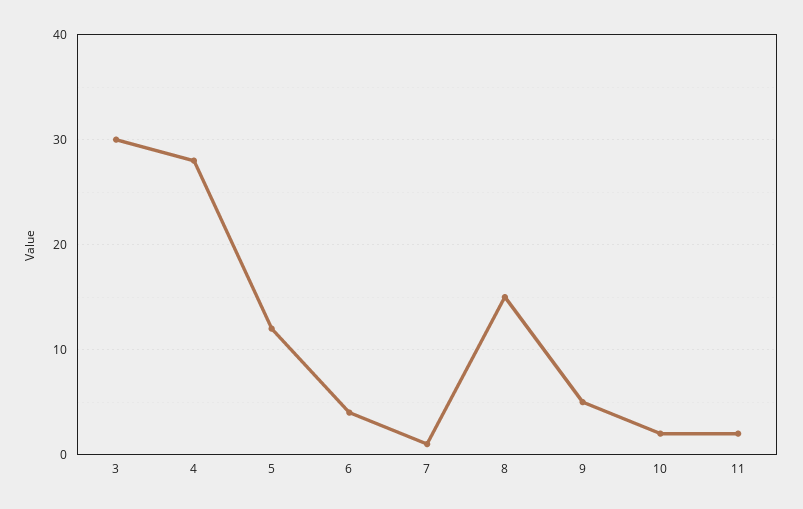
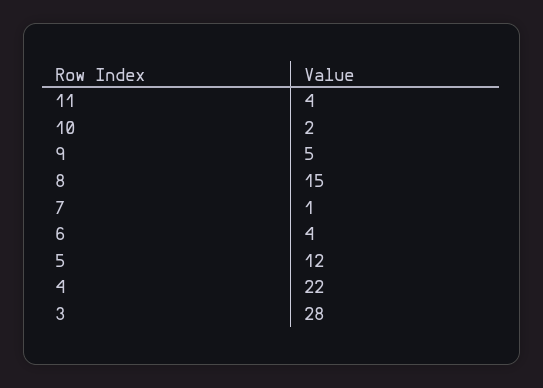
  {
-   "3": 30,
+   "3": 28,
-   "4": 28,
+   "4": 22,
    "5": 12,
    "6": 4,
    "7": 1,
    "8": 15,
    "9": 5,
    "10": 2,
-   "11": 2
+   "11": 4
  }

